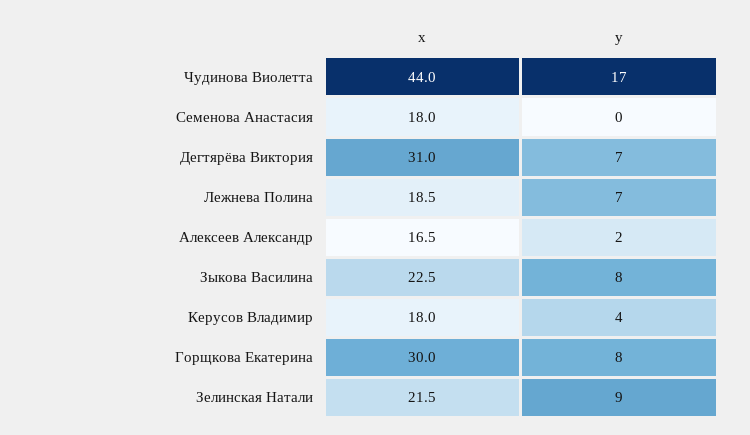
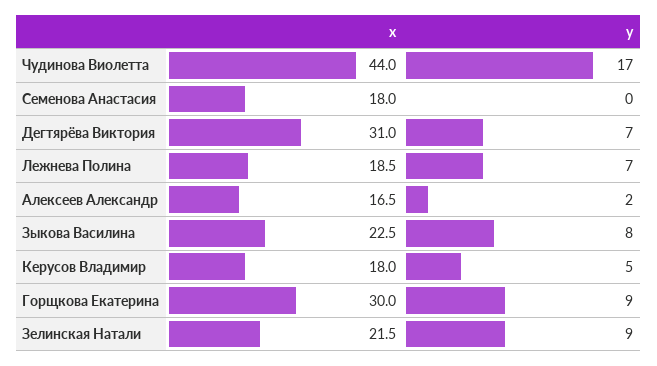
  {
    "x": {
      "Чудинова Виолетта": 44,
      "Семенова Анастасия": 18,
      "Дегтярёва Виктория": 31,
      "Лежнева Полина": 18.5,
      "Алексеев Александр": 16.5,
      "Зыкова Василина": 22.5,
      "Керусов Владимир": 18,
      "Горщкова Екатерина": 30,
      "Зелинская Натали": 21.5
    },
    "y": {
      "Чудинова Виолетта": 17,
      "Семенова Анастасия": 0,
      "Дегтярёва Виктория": 7,
      "Лежнева Полина": 7,
      "Алексеев Александр": 2,
      "Зыкова Василина": 8,
-     "Керусов Владимир": 4,
+     "Керусов Владимир": 5,
-     "Горщкова Екатерина": 8,
+     "Горщкова Екатерина": 9,
      "Зелинская Натали": 9
    }
  }

